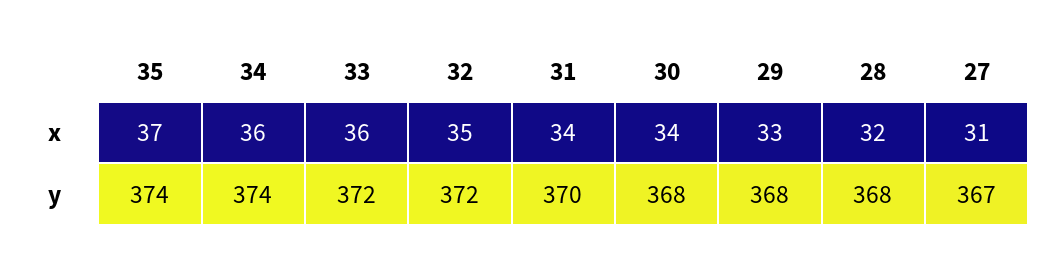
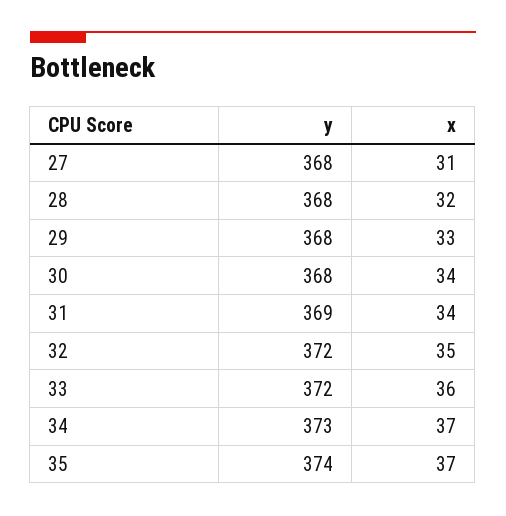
  {
    "35": {
      "x": 37,
      "y": 374
    },
    "34": {
-     "x": 36,
+     "x": 37,
-     "y": 374
+     "y": 373
    },
    "33": {
      "x": 36,
      "y": 372
    },
    "32": {
      "x": 35,
      "y": 372
    },
    "31": {
      "x": 34,
-     "y": 370
+     "y": 369
    },
    "30": {
      "x": 34,
      "y": 368
    },
    "29": {
      "x": 33,
      "y": 368
    },
    "28": {
      "x": 32,
      "y": 368
    },
    "27": {
      "x": 31,
-     "y": 367
+     "y": 368
    }
  }

